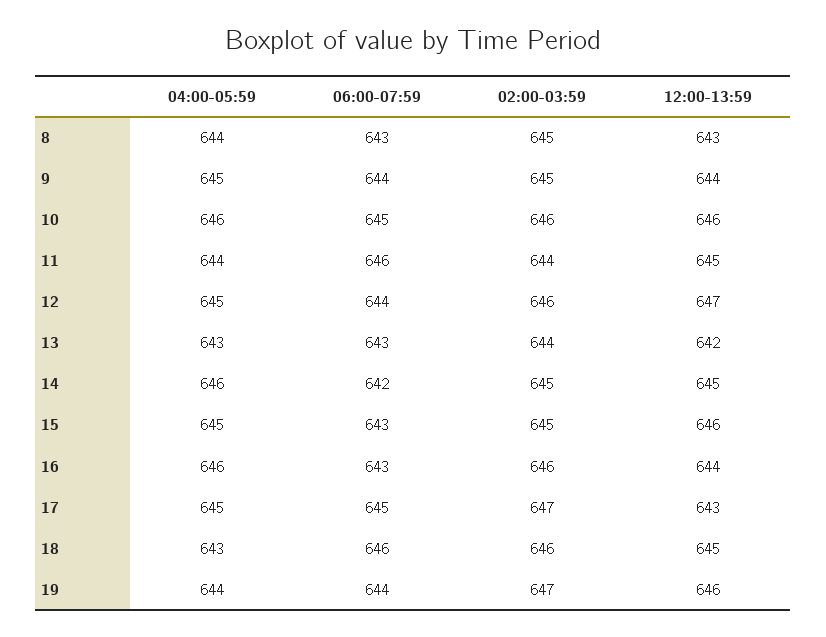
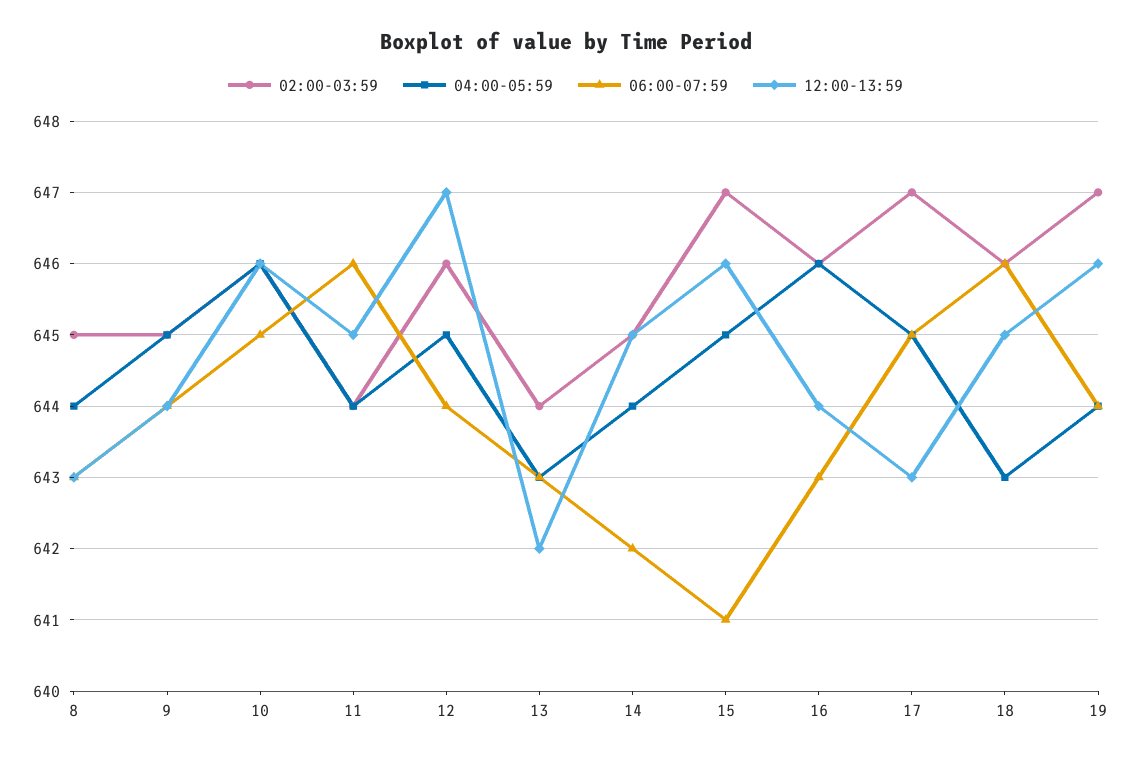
  {
    "04:00-05:59": {
      "8": 644,
      "9": 645,
      "10": 646,
      "11": 644,
      "12": 645,
      "13": 643,
-     "14": 646,
+     "14": 644,
      "15": 645,
      "16": 646,
      "17": 645,
      "18": 643,
      "19": 644
    },
    "06:00-07:59": {
      "8": 643,
      "9": 644,
      "10": 645,
      "11": 646,
      "12": 644,
      "13": 643,
      "14": 642,
-     "15": 643,
+     "15": 641,
      "16": 643,
      "17": 645,
      "18": 646,
      "19": 644
    },
    "02:00-03:59": {
      "8": 645,
      "9": 645,
      "10": 646,
      "11": 644,
      "12": 646,
      "13": 644,
      "14": 645,
-     "15": 645,
+     "15": 647,
      "16": 646,
      "17": 647,
      "18": 646,
      "19": 647
    },
    "12:00-13:59": {
      "8": 643,
      "9": 644,
      "10": 646,
      "11": 645,
      "12": 647,
      "13": 642,
      "14": 645,
      "15": 646,
      "16": 644,
      "17": 643,
      "18": 645,
      "19": 646
    }
  }

